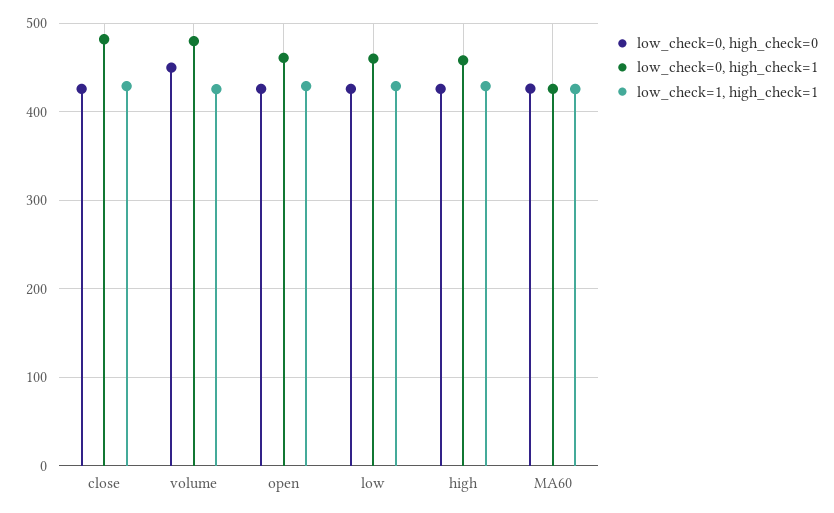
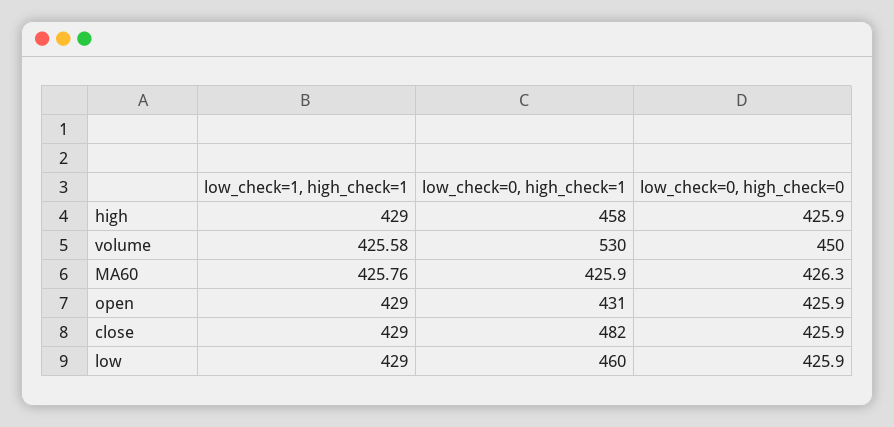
  {
    "low_check=0, high_check=0": {
      "close": 425.9,
      "volume": 450,
      "open": 425.9,
      "low": 425.9,
      "high": 425.9,
      "MA60": 426.3
    },
    "low_check=0, high_check=1": {
      "close": 482,
-     "volume": 480,
+     "volume": 530,
-     "open": 460,
+     "open": 431,
      "low": 460,
      "high": 458,
      "MA60": 425.9
    },
    "low_check=1, high_check=1": {
      "close": 429,
      "volume": 425.58,
      "open": 429,
      "low": 429,
      "high": 429,
      "MA60": 425.76
    }
  }

